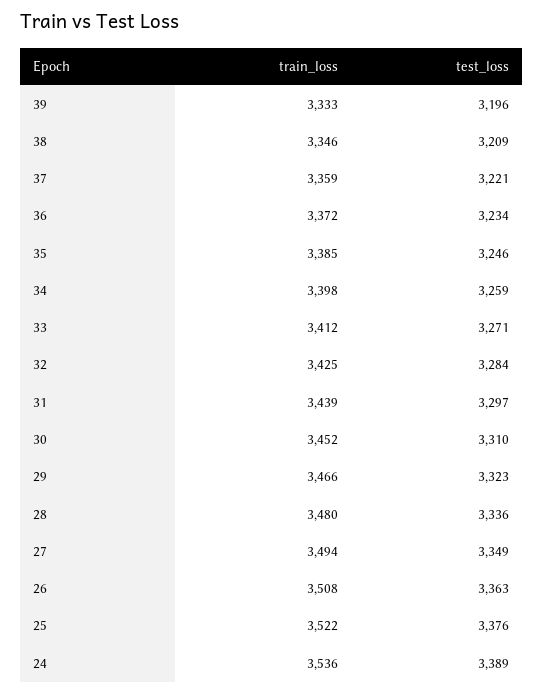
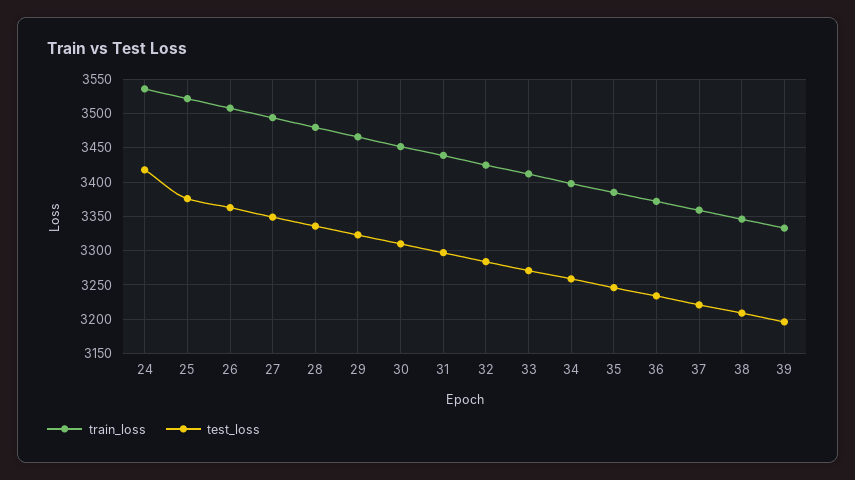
  {
    "train_loss": {
      "39": 3333,
      "38": 3346,
      "37": 3359,
      "36": 3372,
      "35": 3385,
      "34": 3398,
      "33": 3412,
      "32": 3425,
      "31": 3439,
      "30": 3452,
      "29": 3466,
      "28": 3480,
      "27": 3494,
      "26": 3508,
      "25": 3522,
      "24": 3536
    },
    "test_loss": {
      "39": 3196,
      "38": 3209,
      "37": 3221,
      "36": 3234,
      "35": 3246,
      "34": 3259,
      "33": 3271,
      "32": 3284,
      "31": 3297,
      "30": 3310,
      "29": 3323,
      "28": 3336,
      "27": 3349,
      "26": 3363,
      "25": 3376,
-     "24": 3389
+     "24": 3420
    }
  }

